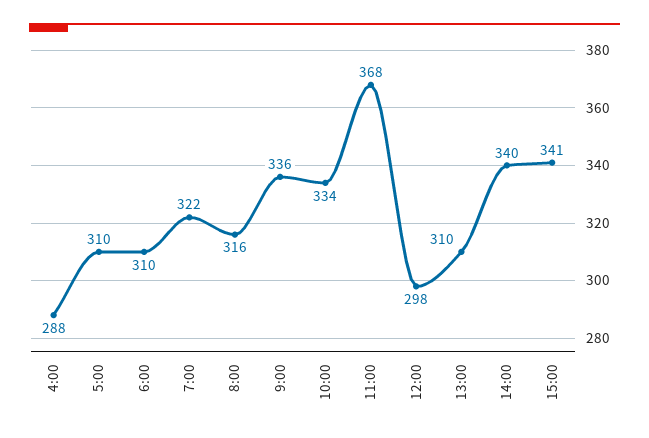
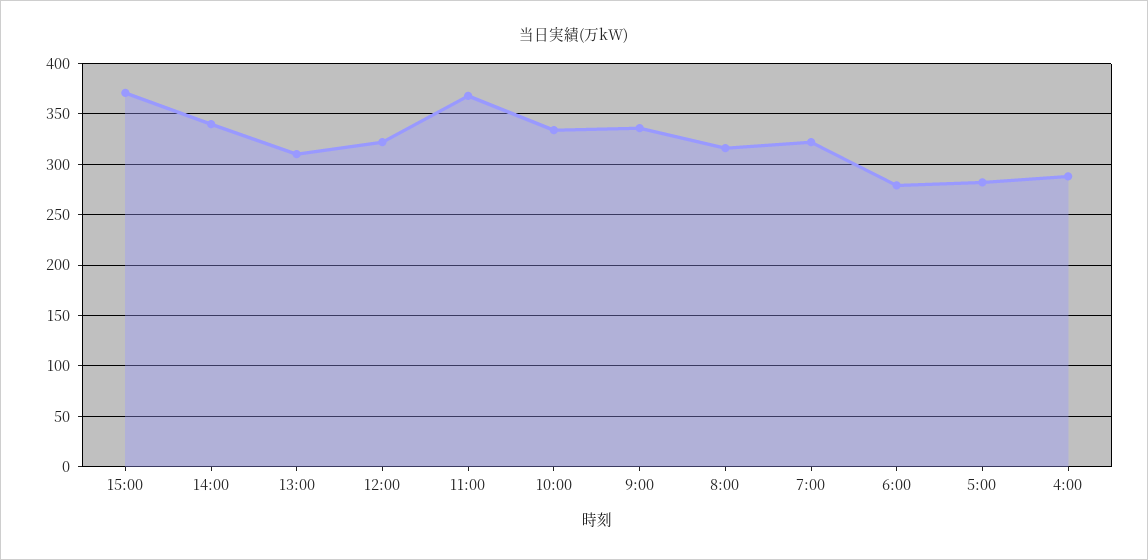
  {
    "4:00": 288,
-   "5:00": 310,
+   "5:00": 280,
-   "6:00": 310,
+   "6:00": 280,
    "7:00": 322,
    "8:00": 316,
    "9:00": 336,
    "10:00": 334,
    "11:00": 368,
-   "12:00": 298,
+   "12:00": 320,
    "13:00": 310,
    "14:00": 340,
-   "15:00": 341
+   "15:00": 370
  }

